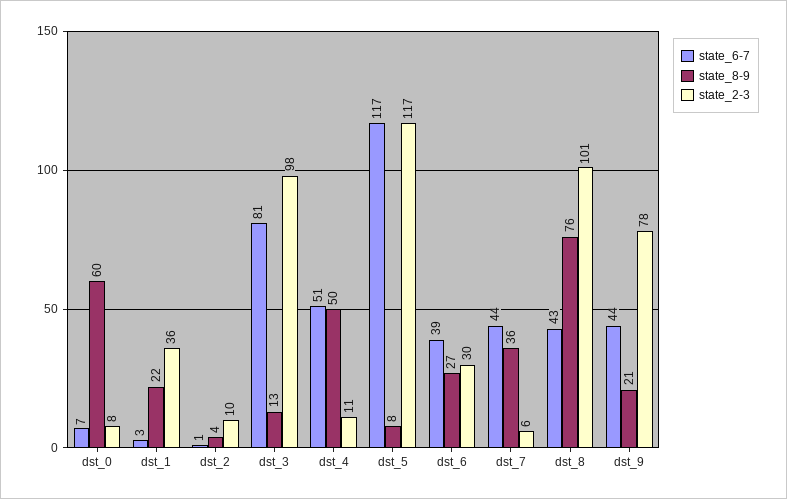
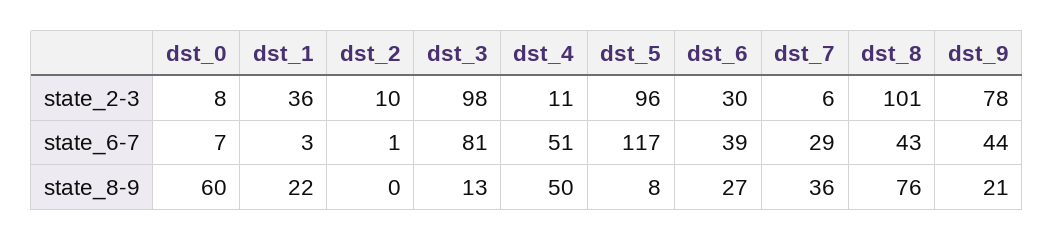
  {
    "state_6-7": {
      "dst_0": 7,
      "dst_1": 3,
      "dst_2": 1,
      "dst_3": 81,
      "dst_4": 51,
      "dst_5": 117,
      "dst_6": 39,
-     "dst_7": 44,
+     "dst_7": 29,
      "dst_8": 43,
      "dst_9": 44
    },
    "state_8-9": {
      "dst_0": 60,
      "dst_1": 22,
-     "dst_2": 4,
+     "dst_2": 0,
      "dst_3": 13,
      "dst_4": 50,
      "dst_5": 8,
      "dst_6": 27,
      "dst_7": 36,
      "dst_8": 76,
      "dst_9": 21
    },
    "state_2-3": {
      "dst_0": 8,
      "dst_1": 36,
      "dst_2": 10,
      "dst_3": 98,
      "dst_4": 11,
-     "dst_5": 117,
+     "dst_5": 96,
      "dst_6": 30,
      "dst_7": 6,
      "dst_8": 101,
      "dst_9": 78
    }
  }

